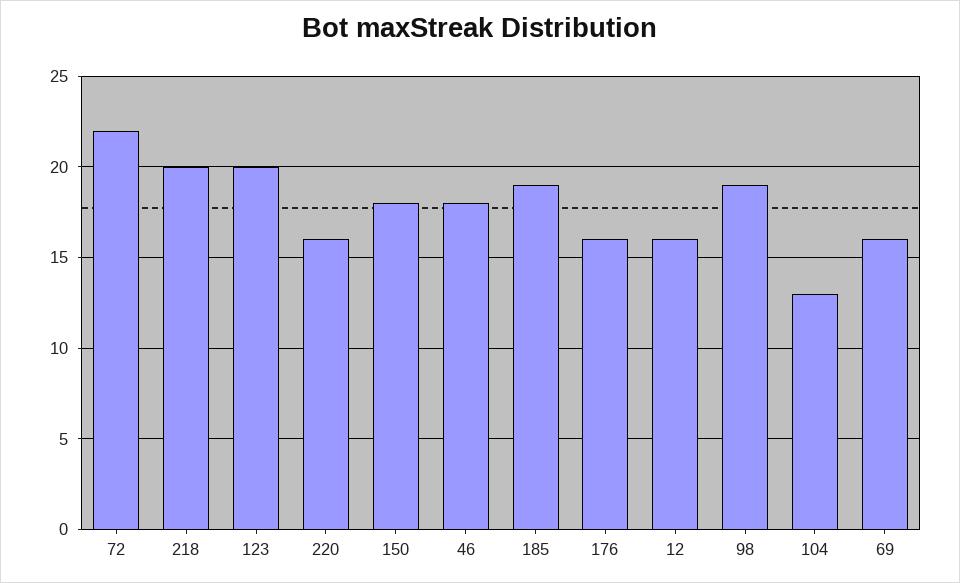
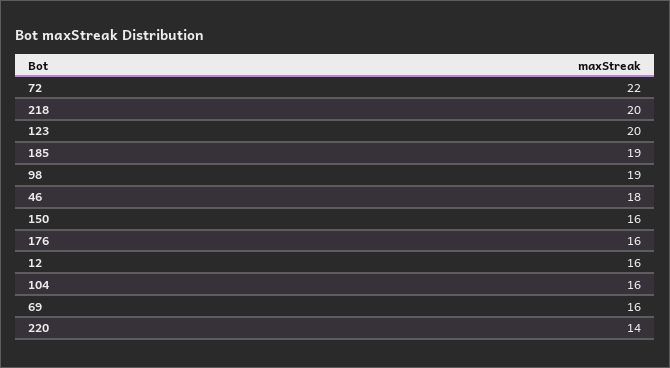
  {
    "72": 22,
    "218": 20,
    "123": 20,
-   "220": 16,
+   "220": 14,
-   "150": 18,
+   "150": 16,
    "46": 18,
    "185": 19,
    "176": 16,
    "12": 16,
    "98": 19,
-   "104": 13,
+   "104": 16,
    "69": 16
  }

